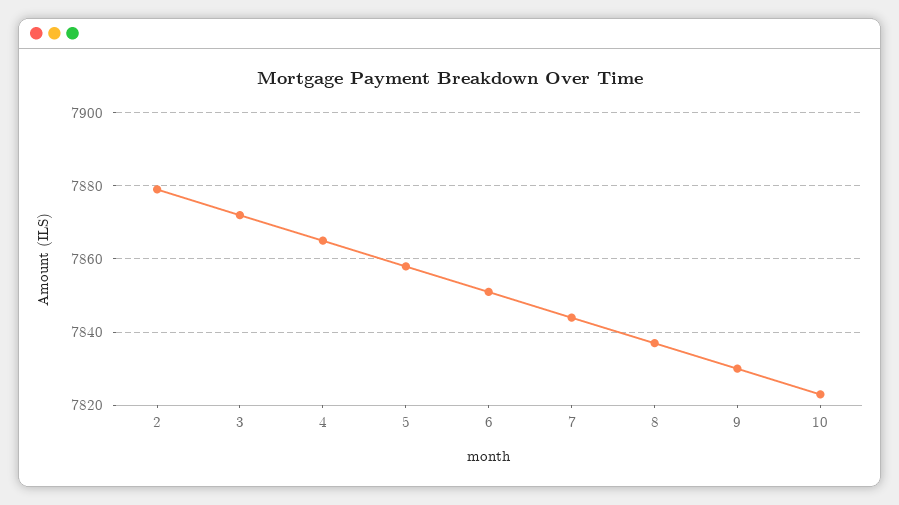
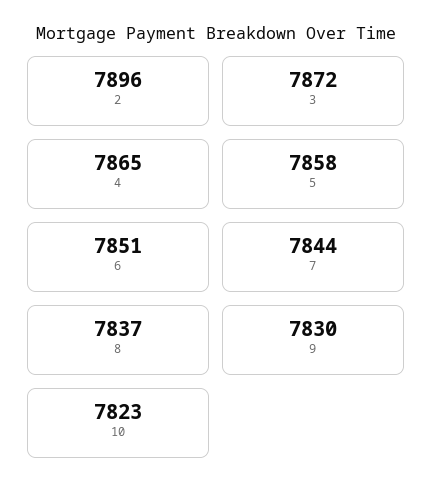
  {
-   "2": 7880,
+   "2": 7896,
    "3": 7872,
    "4": 7865,
    "5": 7858,
    "6": 7851,
    "7": 7844,
    "8": 7837,
    "9": 7830,
    "10": 7823
  }

